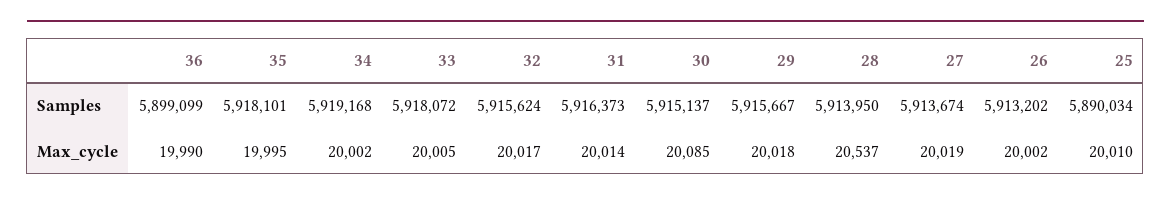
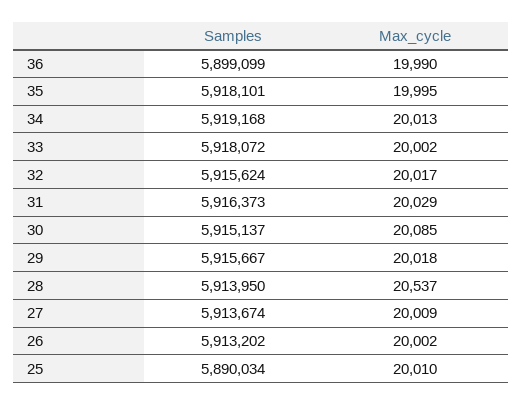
  {
    "36": {
      "Samples": 5899099,
      "Max_cycle": 19990
    },
    "35": {
      "Samples": 5918101,
      "Max_cycle": 19995
    },
    "34": {
      "Samples": 5919168,
-     "Max_cycle": 20002
+     "Max_cycle": 20013
    },
    "33": {
      "Samples": 5918072,
-     "Max_cycle": 20005
+     "Max_cycle": 20002
    },
    "32": {
      "Samples": 5915624,
      "Max_cycle": 20017
    },
    "31": {
      "Samples": 5916373,
-     "Max_cycle": 20014
+     "Max_cycle": 20029
    },
    "30": {
      "Samples": 5915137,
      "Max_cycle": 20085
    },
    "29": {
      "Samples": 5915667,
      "Max_cycle": 20018
    },
    "28": {
      "Samples": 5913950,
      "Max_cycle": 20537
    },
    "27": {
      "Samples": 5913674,
-     "Max_cycle": 20019
+     "Max_cycle": 20009
    },
    "26": {
      "Samples": 5913202,
      "Max_cycle": 20002
    },
    "25": {
      "Samples": 5890034,
      "Max_cycle": 20010
    }
  }

